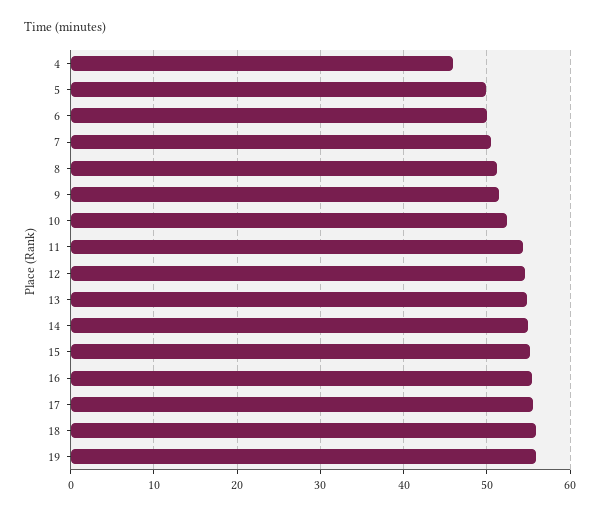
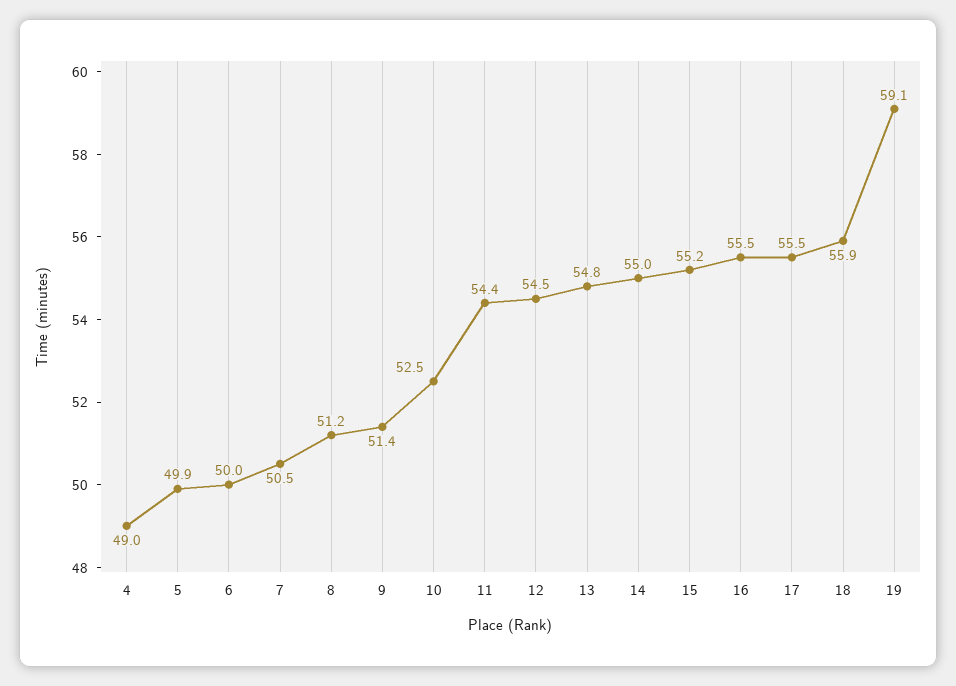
  {
-   "4": 46,
+   "4": 49,
    "5": 49.9,
    "6": 50,
    "7": 50.5,
    "8": 51.2,
    "9": 51.4,
    "10": 52.5,
    "11": 54.4,
    "12": 54.5,
    "13": 54.8,
    "14": 55,
    "15": 55.2,
    "16": 55.5,
    "17": 55.5,
    "18": 55.9,
-   "19": 56
+   "19": 59.1
  }

